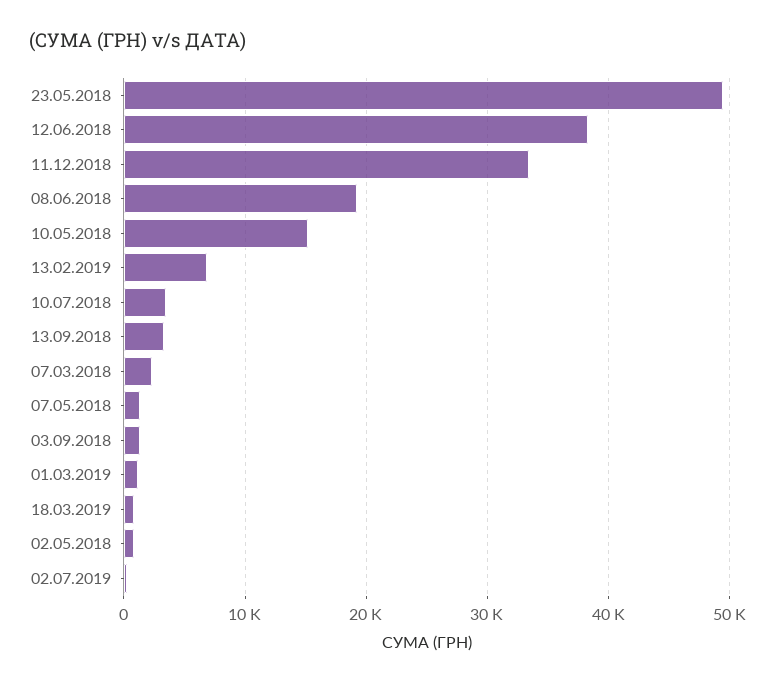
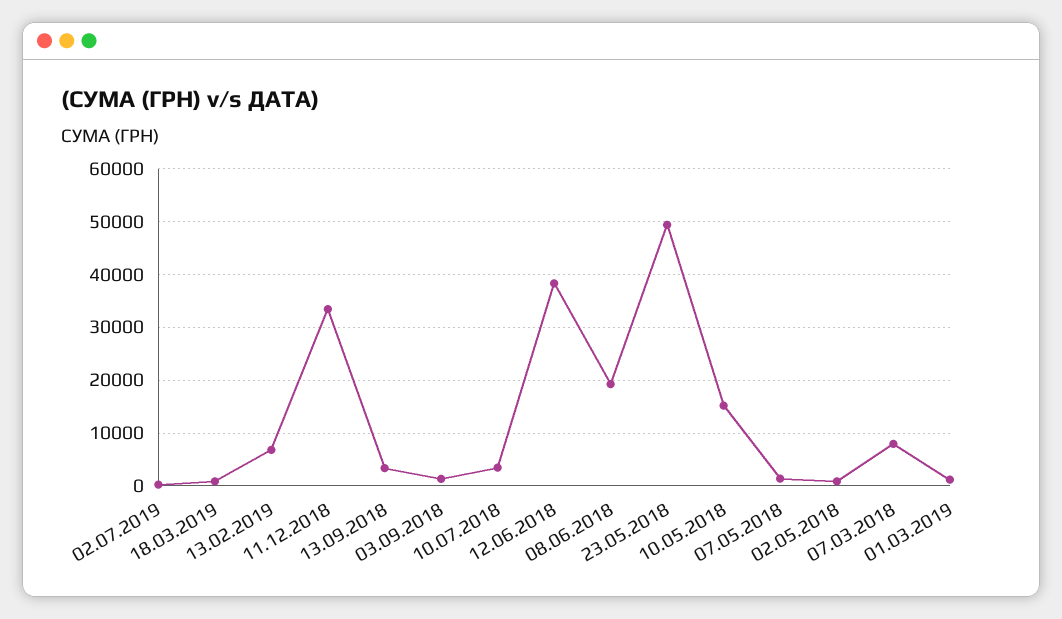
  {
    "23.05.2018": 49000,
    "12.06.2018": 38000,
    "11.12.2018": 33000,
    "08.06.2018": 19000,
    "10.05.2018": 15000,
    "13.02.2019": 7000,
    "10.07.2018": 3000,
    "13.09.2018": 3000,
-   "07.03.2018": 2000,
+   "07.03.2018": 8000,
    "07.05.2018": 1000,
    "03.09.2018": 1000,
    "01.03.2019": 1000,
    "18.03.2019": 1000,
    "02.05.2018": 1000,
    "02.07.2019": 0
  }

